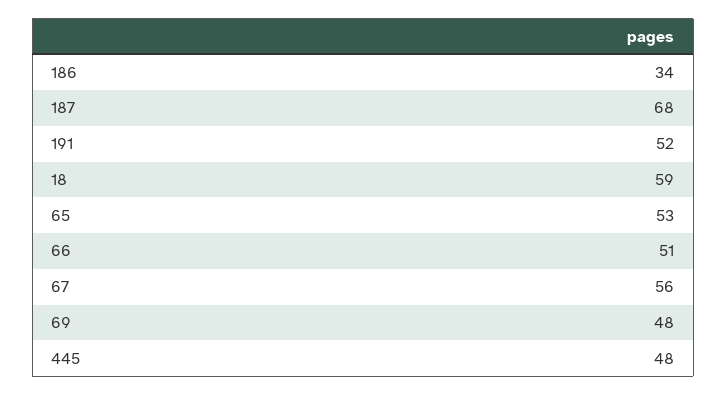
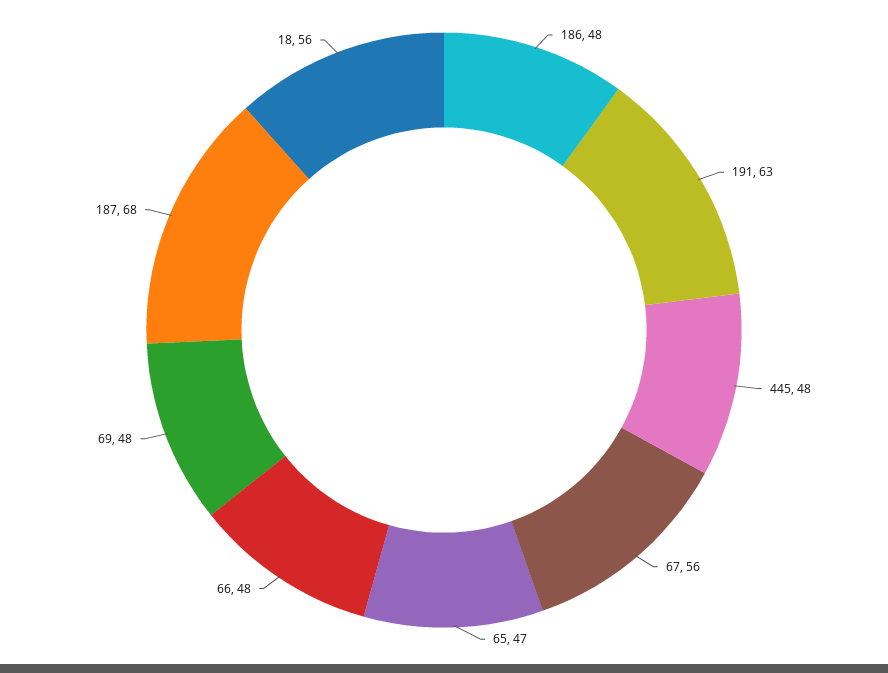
  {
-   "186": 34,
+   "186": 48,
    "187": 68,
-   "191": 52,
+   "191": 63,
-   "18": 59,
+   "18": 56,
-   "65": 53,
+   "65": 47,
-   "66": 51,
+   "66": 48,
    "67": 56,
    "69": 48,
    "445": 48
  }

